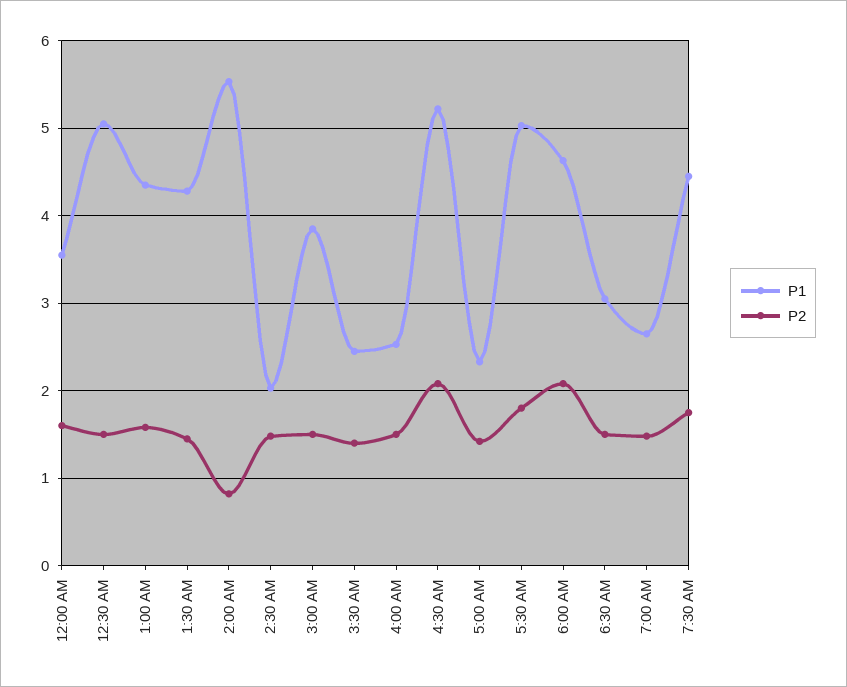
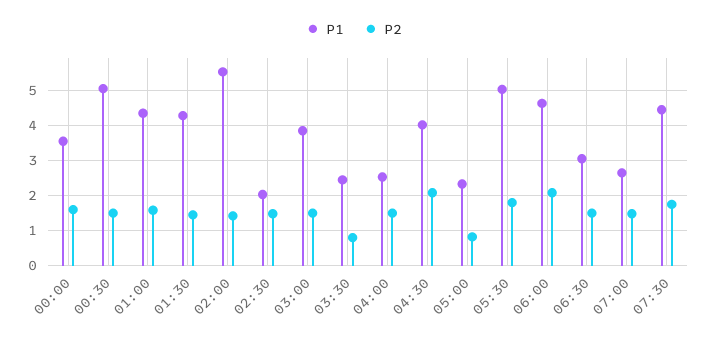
  {
    "P1": {
      "12:00 AM": 3.6,
      "12:30 AM": 5.1,
      "1:00 AM": 4.4,
      "1:30 AM": 4.3,
      "2:00 AM": 5.5,
      "2:30 AM": 2,
      "3:00 AM": 3.9,
      "3:30 AM": 2.5,
      "4:00 AM": 2.5,
-     "4:30 AM": 5.2,
+     "4:30 AM": 4,
      "5:00 AM": 2.3,
      "5:30 AM": 5,
      "6:00 AM": 4.6,
      "6:30 AM": 3.1,
      "7:00 AM": 2.7,
      "7:30 AM": 4.5
    },
    "P2": {
      "12:00 AM": 1.6,
      "12:30 AM": 1.5,
      "1:00 AM": 1.6,
      "1:30 AM": 1.5,
-     "2:00 AM": 0.8,
+     "2:00 AM": 1.4,
      "2:30 AM": 1.5,
      "3:00 AM": 1.5,
-     "3:30 AM": 1.4,
+     "3:30 AM": 0.8,
      "4:00 AM": 1.5,
      "4:30 AM": 2.1,
-     "5:00 AM": 1.4,
+     "5:00 AM": 0.8,
      "5:30 AM": 1.8,
      "6:00 AM": 2.1,
      "6:30 AM": 1.5,
      "7:00 AM": 1.5,
      "7:30 AM": 1.8
    }
  }

